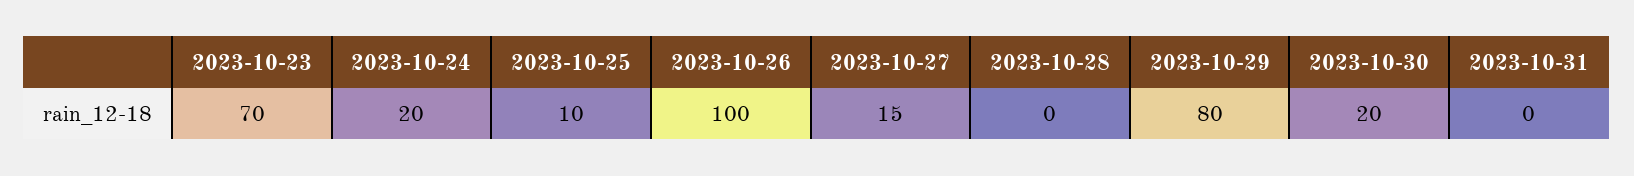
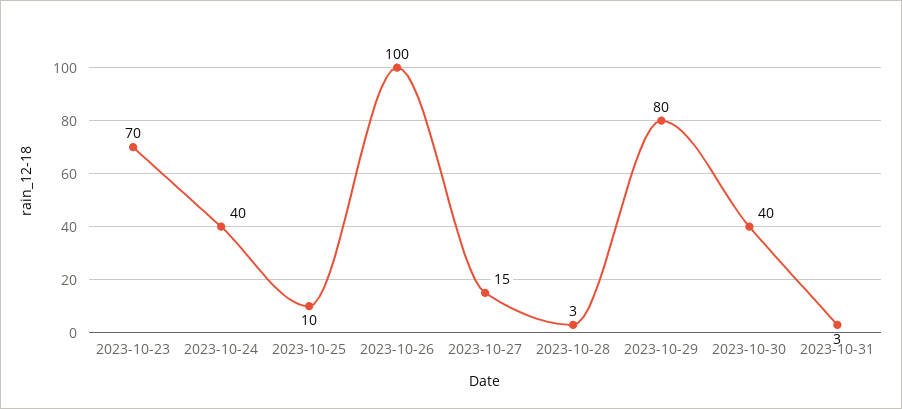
  {
    "2023-10-23": 70,
-   "2023-10-24": 20,
+   "2023-10-24": 40,
    "2023-10-25": 10,
    "2023-10-26": 100,
    "2023-10-27": 15,
-   "2023-10-28": 0,
+   "2023-10-28": 3,
    "2023-10-29": 80,
-   "2023-10-30": 20,
+   "2023-10-30": 40,
-   "2023-10-31": 0
+   "2023-10-31": 3
  }

